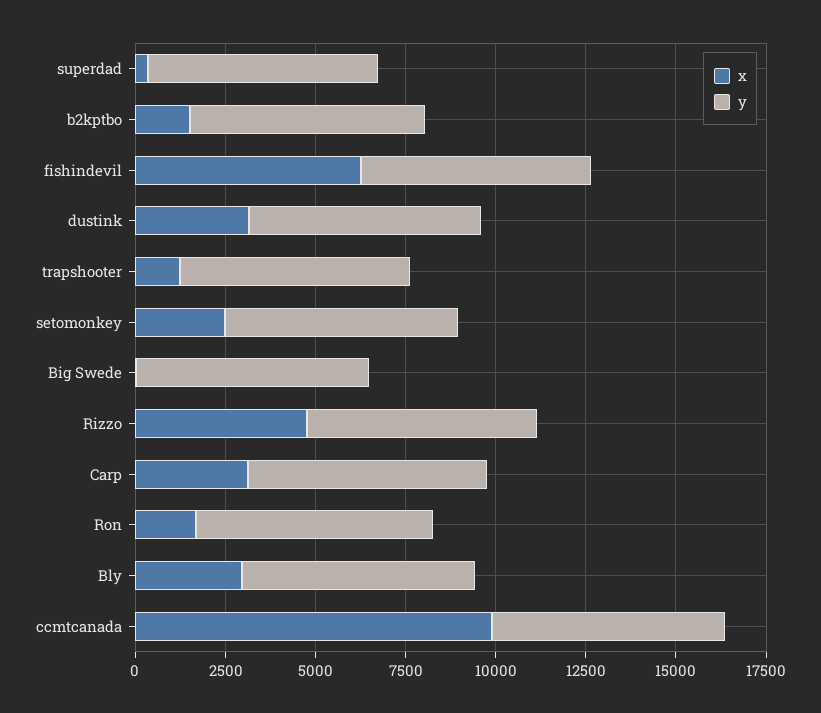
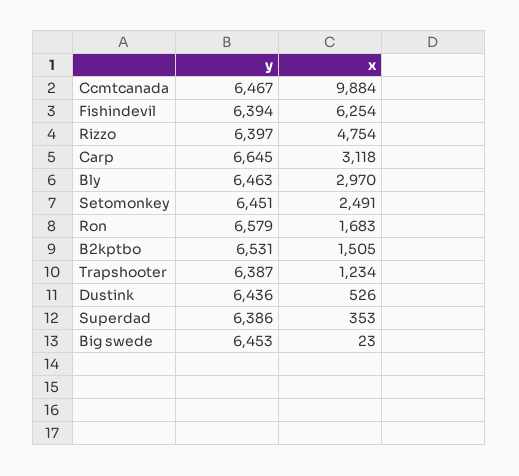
  {
    "x": {
      "superdad": 353,
      "b2kptbo": 1505,
      "fishindevil": 6254,
-     "dustink": 3000,
+     "dustink": 526,
      "trapshooter": 1234,
      "setomonkey": 2491,
      "Big Swede": 23,
      "Rizzo": 4754,
      "Carp": 3118,
      "Ron": 1683,
      "Bly": 2970,
      "ccmtcanada": 9884
    },
    "y": {
      "superdad": 6386,
      "b2kptbo": 6531,
      "fishindevil": 6394,
      "dustink": 6436,
      "trapshooter": 6387,
      "setomonkey": 6451,
      "Big Swede": 6453,
      "Rizzo": 6397,
      "Carp": 6645,
      "Ron": 6579,
      "Bly": 6463,
      "ccmtcanada": 6467
    }
  }

